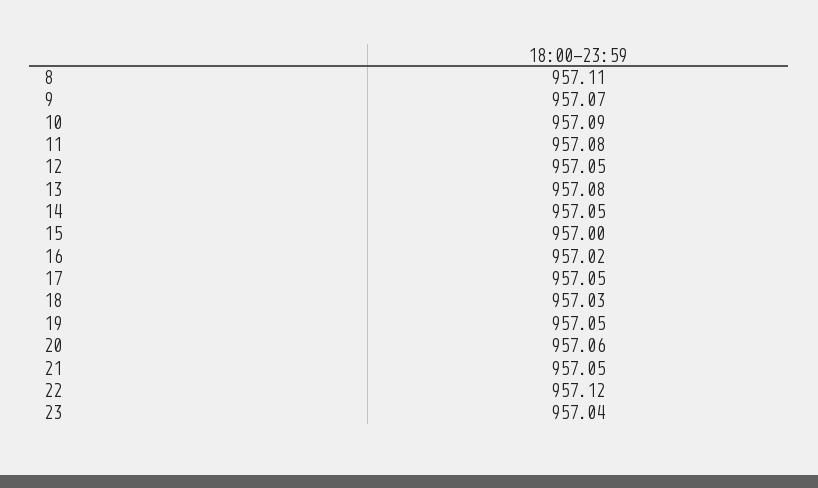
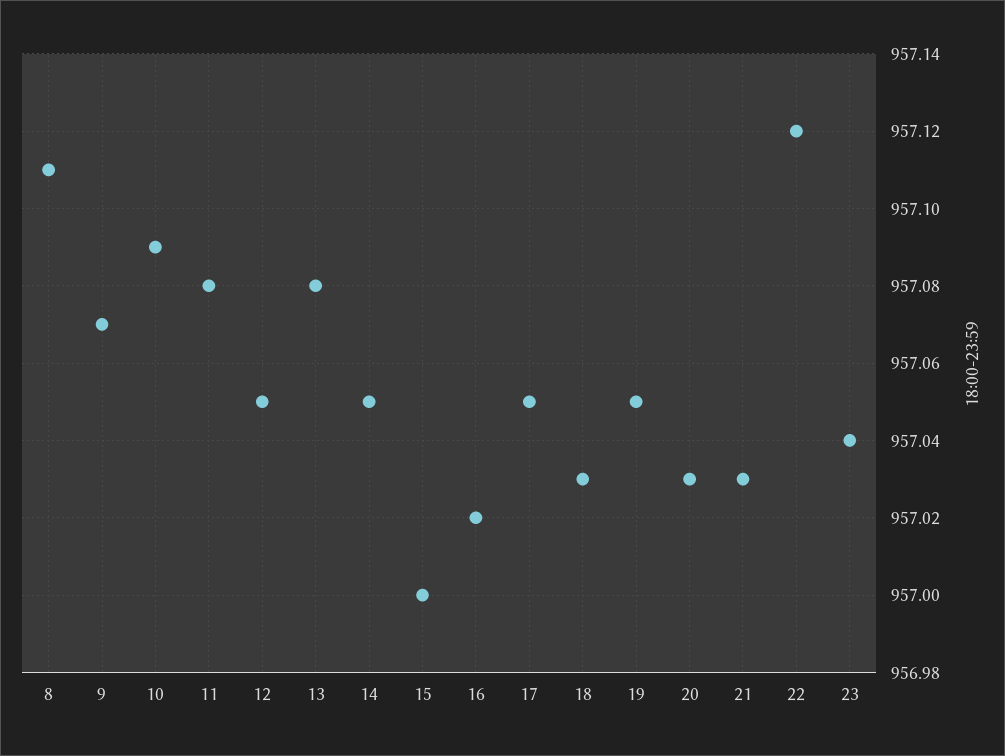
  {
    "8": 957.11,
    "9": 957.07,
    "10": 957.09,
    "11": 957.08,
    "12": 957.05,
    "13": 957.08,
    "14": 957.05,
    "15": 957,
    "16": 957.02,
    "17": 957.05,
    "18": 957.03,
    "19": 957.05,
-   "20": 957.06,
+   "20": 957.03,
-   "21": 957.05,
+   "21": 957.03,
    "22": 957.12,
    "23": 957.04
  }

